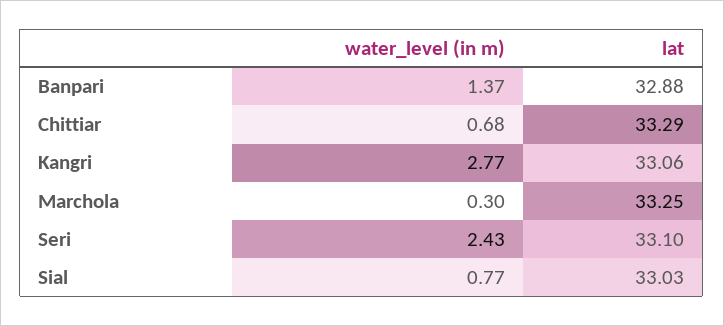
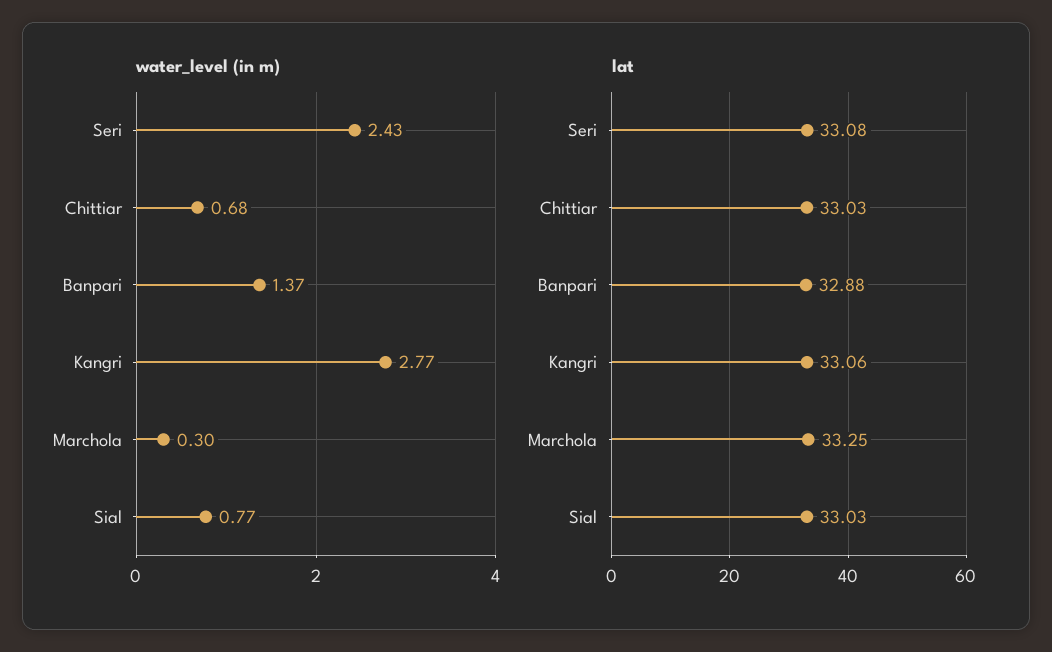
  {
    "water_level (in m)": {
      "Banpari": 1.37,
      "Chittiar": 0.68,
      "Kangri": 2.77,
      "Marchola": 0.3,
      "Seri": 2.43,
      "Sial": 0.77
    },
    "lat": {
      "Banpari": 32.88,
-     "Chittiar": 33.29,
+     "Chittiar": 33.03,
      "Kangri": 33.06,
      "Marchola": 33.25,
-     "Seri": 33.1,
+     "Seri": 33.08,
      "Sial": 33.03
    }
  }

